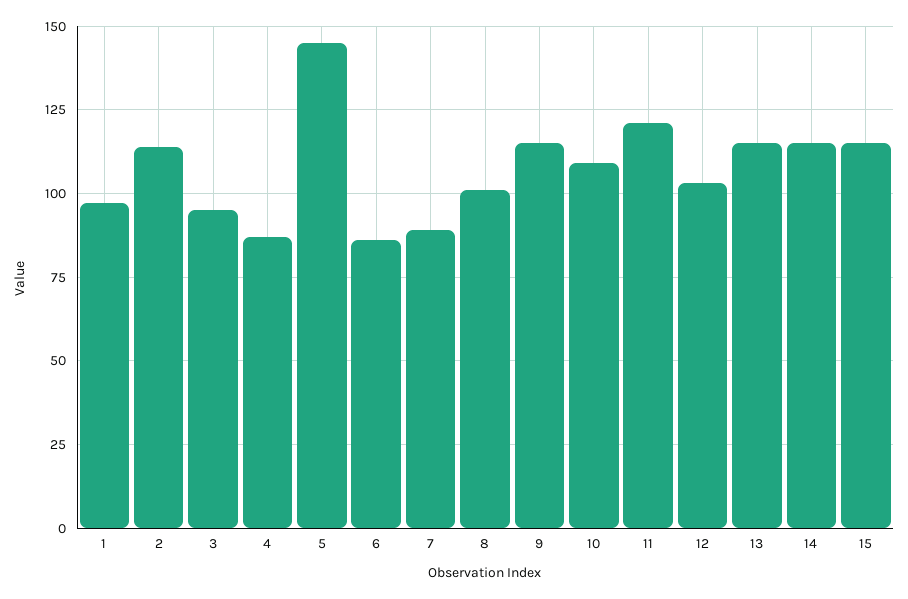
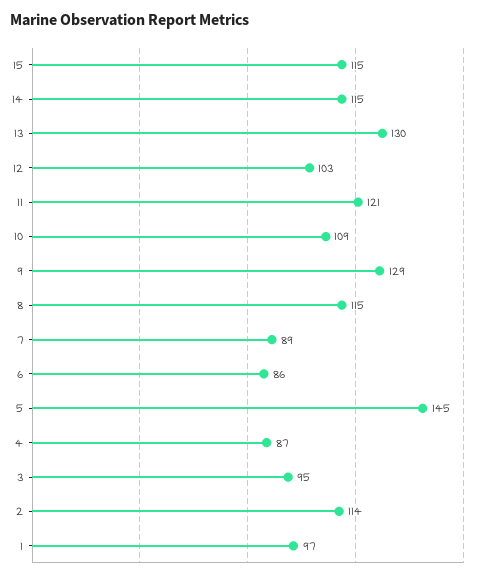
  {
    "1": 97,
    "2": 114,
    "3": 95,
    "4": 87,
    "5": 145,
    "6": 86,
    "7": 89,
-   "8": 100,
+   "8": 115,
-   "9": 115,
+   "9": 129,
    "10": 109,
    "11": 121,
    "12": 103,
-   "13": 115,
+   "13": 130,
    "14": 115,
    "15": 115
  }

